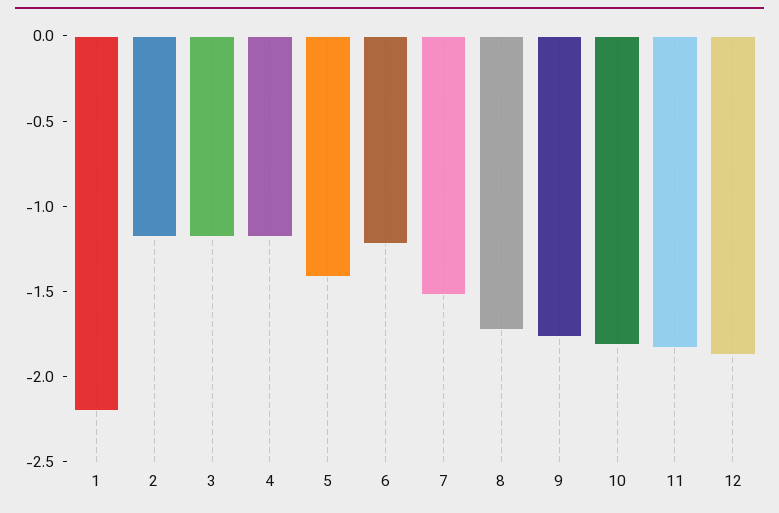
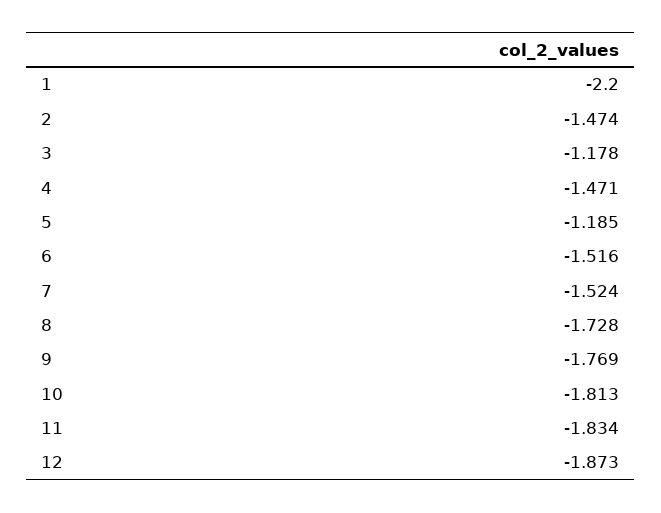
  {
    "1": -2.2,
-   "2": -1.2,
+   "2": -1.474,
    "3": -1.178,
-   "4": -1.2,
+   "4": -1.471,
-   "5": -1.4,
+   "5": -1.185,
-   "6": -1.2,
+   "6": -1.516,
    "7": -1.524,
    "8": -1.728,
    "9": -1.769,
    "10": -1.813,
    "11": -1.834,
    "12": -1.873
  }

